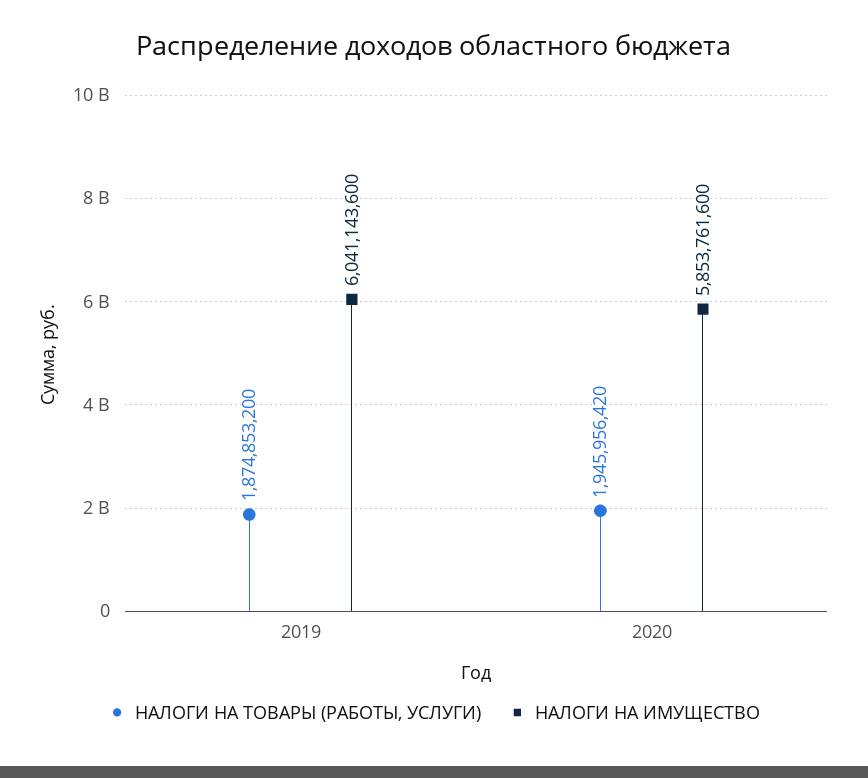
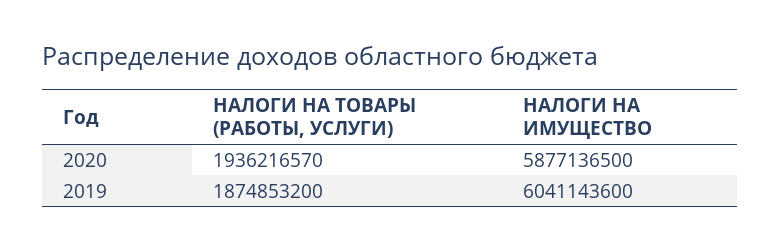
  {
    "НАЛОГИ НА ТОВАРЫ (РАБОТЫ, УСЛУГИ)": {
      "2019": 1874853200,
-     "2020": 1945956420
+     "2020": 1936216570
    },
    "НАЛОГИ НА ИМУЩЕСТВО": {
      "2019": 6041143600,
-     "2020": 5853761600
+     "2020": 5877136500
    }
  }

